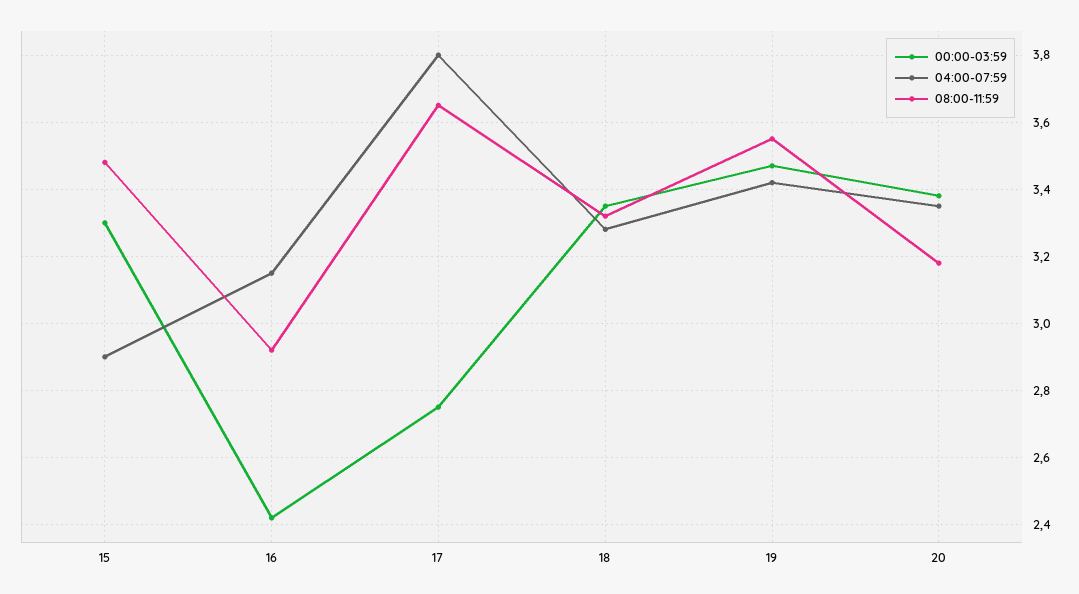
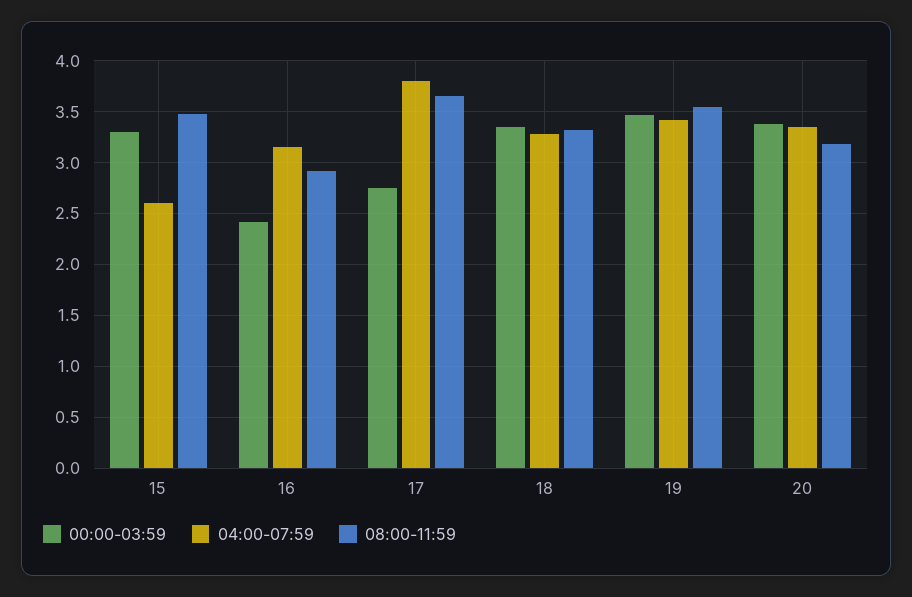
  {
    "00:00-03:59": {
      "15": 3.3,
      "16": 2.4,
      "17": 2.75,
      "18": 3.35,
      "19": 3.45,
      "20": 3.4
    },
    "04:00-07:59": {
-     "15": 2.9,
+     "15": 2.6,
      "16": 3.15,
      "17": 3.8,
      "18": 3.3,
      "19": 3.4,
      "20": 3.35
    },
    "08:00-11:59": {
      "15": 3.5,
      "16": 2.9,
      "17": 3.65,
      "18": 3.3,
      "19": 3.55,
      "20": 3.2
    }
  }

